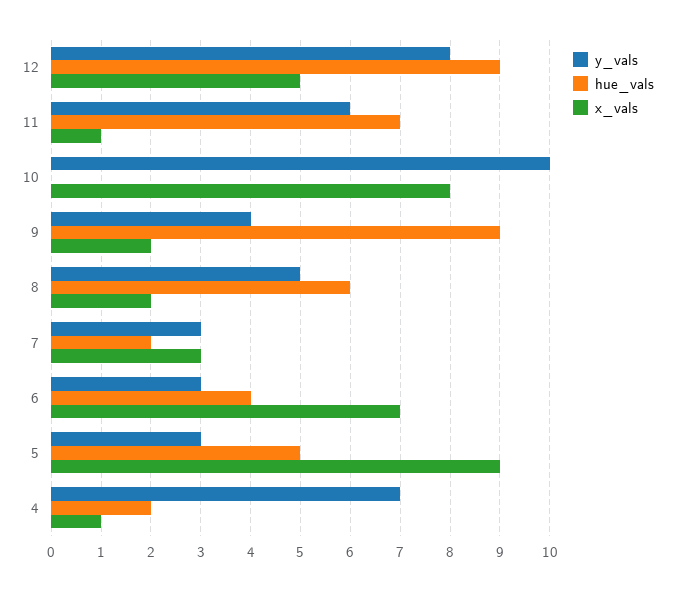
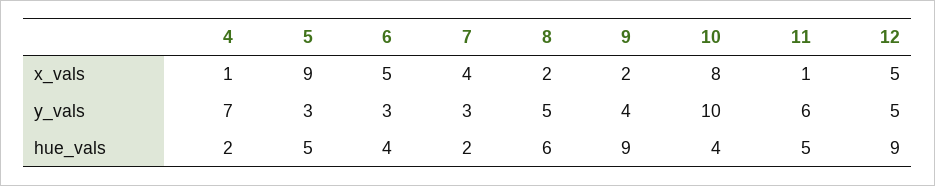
  {
    "y_vals": {
-     "12": 8,
+     "12": 5,
      "11": 6,
      "10": 10,
      "9": 4,
      "8": 5,
      "7": 3,
      "6": 3,
      "5": 3,
      "4": 7
    },
    "hue_vals": {
      "12": 9,
-     "11": 7,
+     "11": 5,
-     "10": 0,
+     "10": 4,
      "9": 9,
      "8": 6,
      "7": 2,
      "6": 4,
      "5": 5,
      "4": 2
    },
    "x_vals": {
      "12": 5,
      "11": 1,
      "10": 8,
      "9": 2,
      "8": 2,
-     "7": 3,
+     "7": 4,
-     "6": 7,
+     "6": 5,
      "5": 9,
      "4": 1
    }
  }

